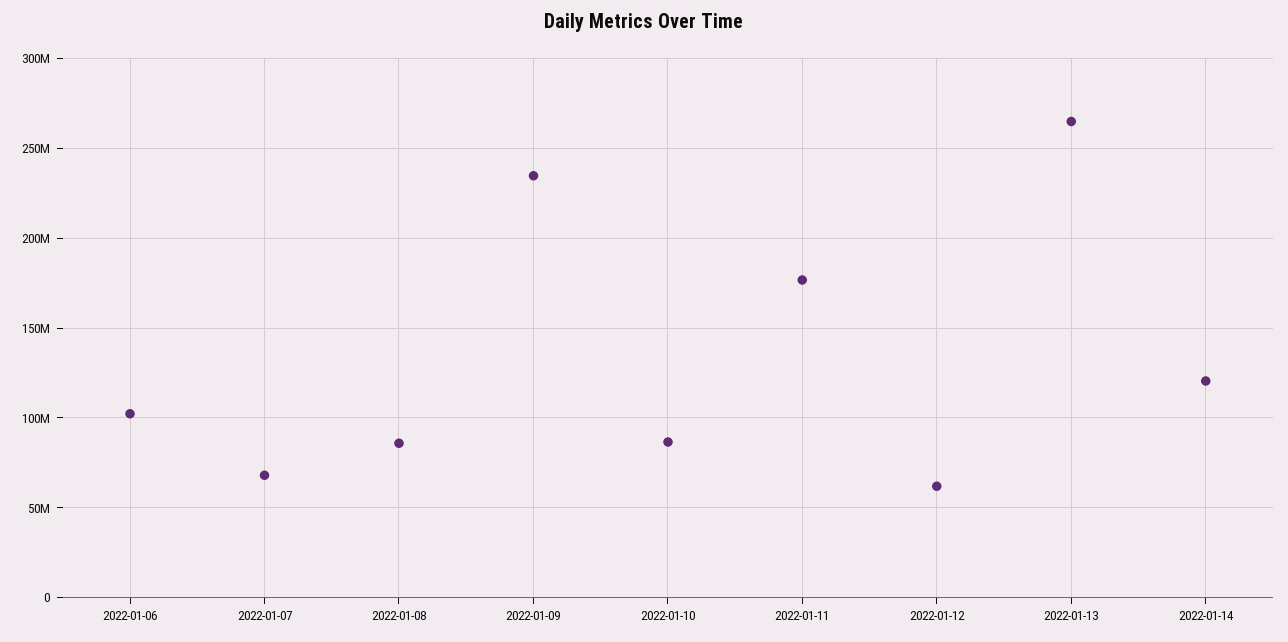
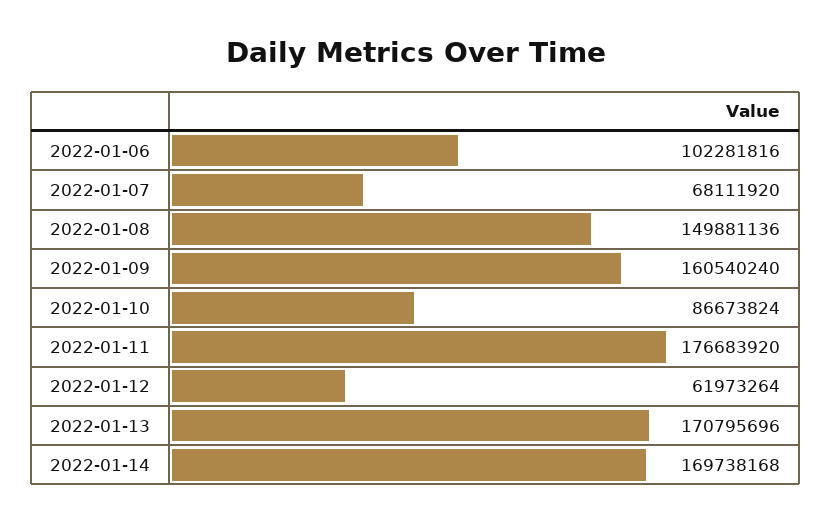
  {
    "2022-01-06": 102281816,
    "2022-01-07": 68111920,
-   "2022-01-08": 85000000,
+   "2022-01-08": 149881136,
-   "2022-01-09": 235000000,
+   "2022-01-09": 160540240,
    "2022-01-10": 86673824,
    "2022-01-11": 176683920,
    "2022-01-12": 61973264,
-   "2022-01-13": 265000000,
+   "2022-01-13": 170795696,
-   "2022-01-14": 120000000
+   "2022-01-14": 169738168
  }

